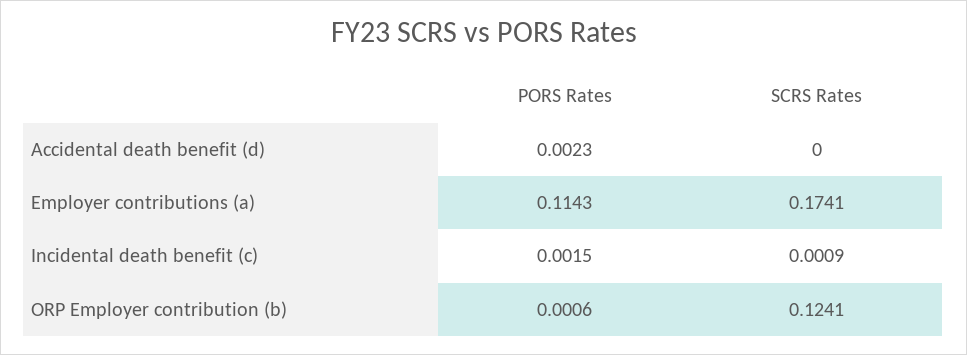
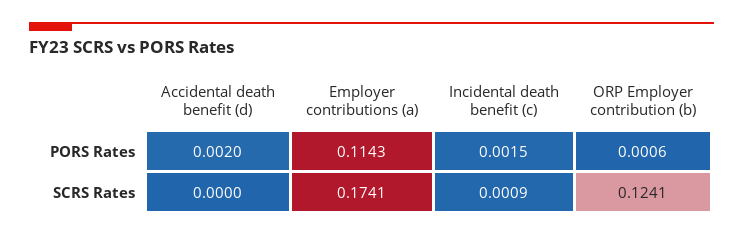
  {
    "PORS Rates": {
-     "Accidental death benefit (d)": 0.0023,
+     "Accidental death benefit (d)": 0.002,
      "Employer contributions (a)": 0.1143,
      "Incidental death benefit (c)": 0.0015,
      "ORP Employer contribution (b)": 0.0006
    },
    "SCRS Rates": {
      "Accidental death benefit (d)": 0,
      "Employer contributions (a)": 0.1741,
      "Incidental death benefit (c)": 0.0009,
      "ORP Employer contribution (b)": 0.1241
    }
  }

